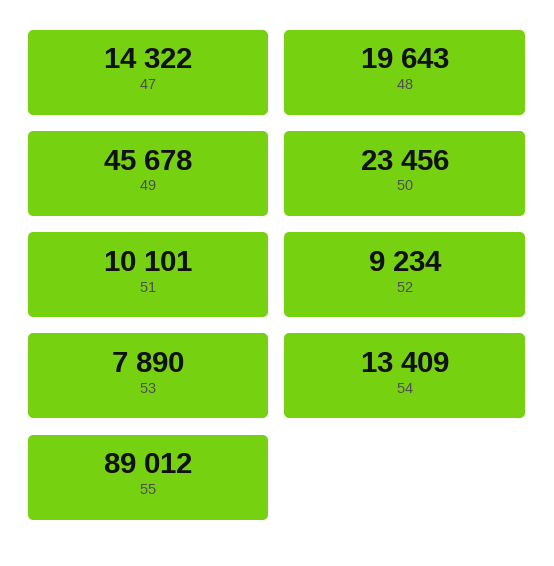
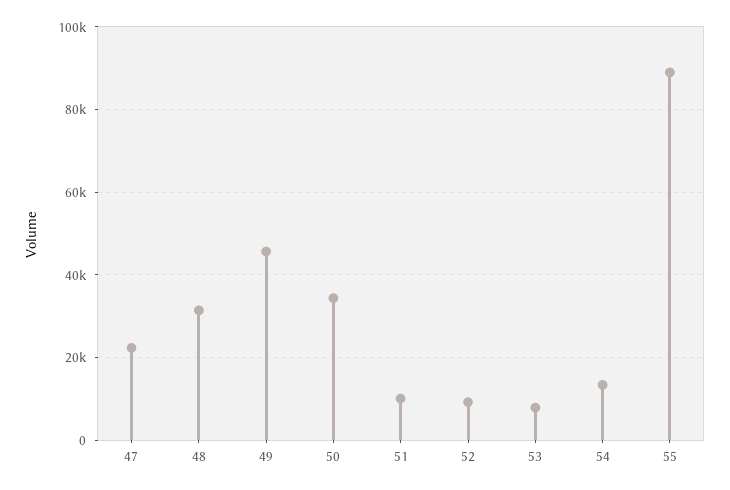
  {
-   "47": 14322,
+   "47": 22000,
-   "48": 19643,
+   "48": 32000,
    "49": 45678,
-   "50": 23456,
+   "50": 34000,
    "51": 10101,
    "52": 9234,
    "53": 7890,
    "54": 13409,
    "55": 89012
  }

